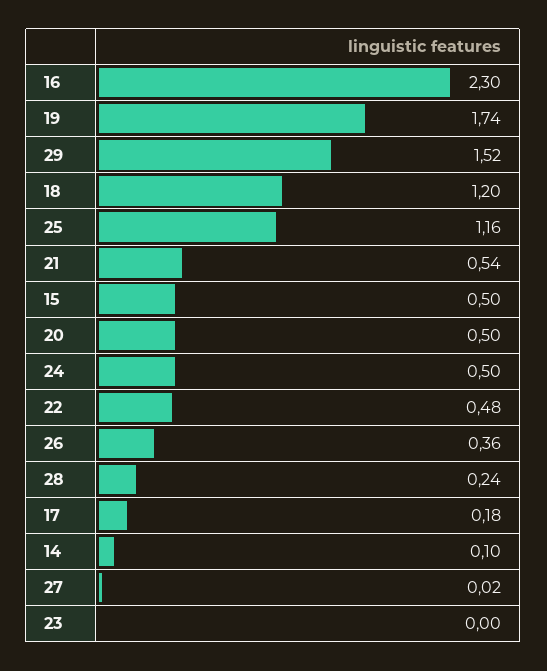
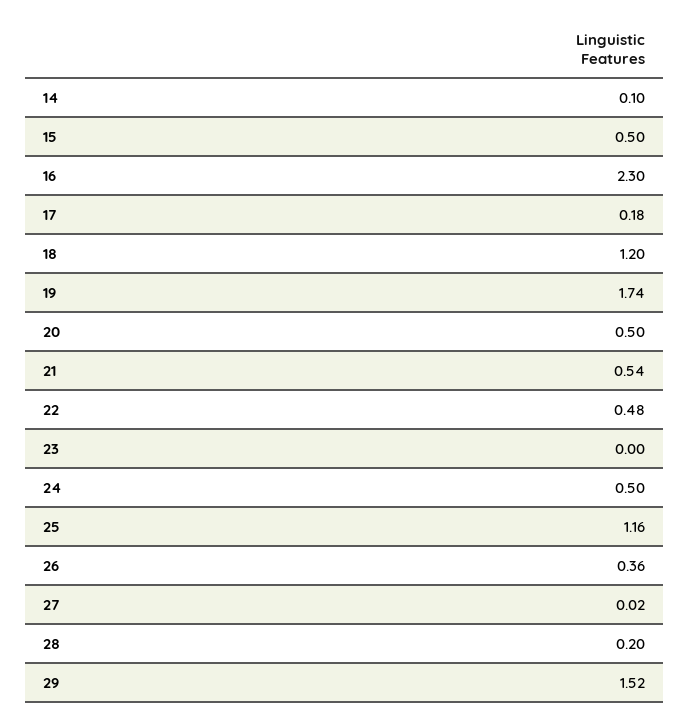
  {
    "16": 2.3,
    "19": 1.74,
    "29": 1.52,
    "18": 1.2,
    "25": 1.16,
    "21": 0.54,
    "15": 0.5,
    "20": 0.5,
    "24": 0.5,
    "22": 0.48,
    "26": 0.36,
-   "28": 0.24,
+   "28": 0.2,
    "17": 0.18,
    "14": 0.1,
    "27": 0.02,
    "23": 0
  }

